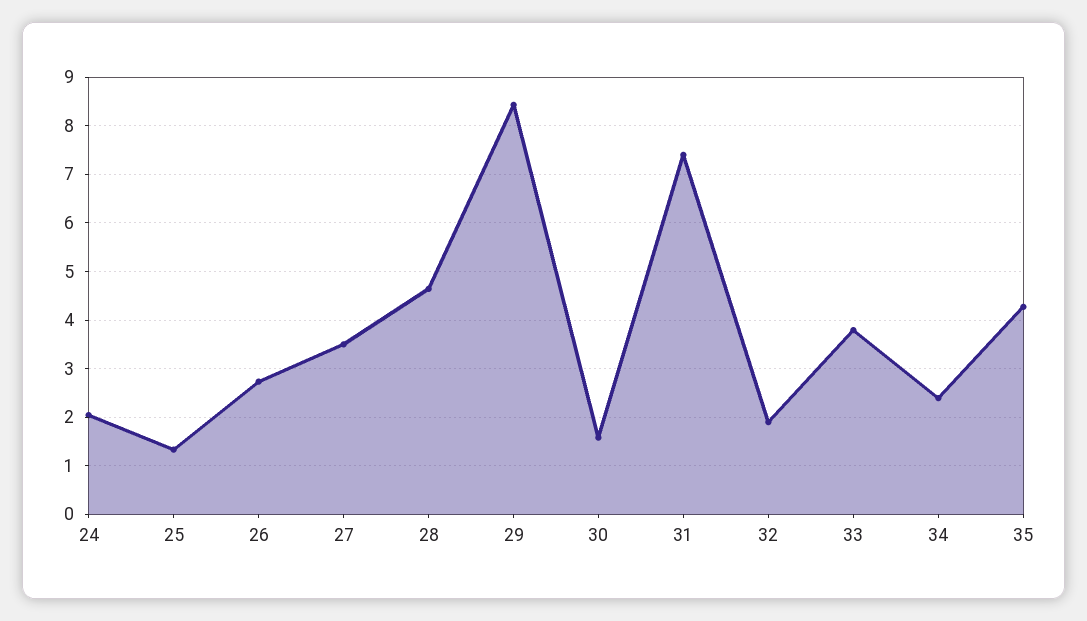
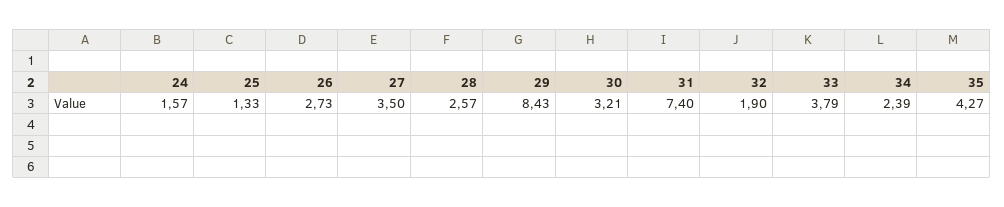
  {
-   "24": 2,
+   "24": 1.57,
    "25": 1.33,
    "26": 2.73,
    "27": 3.5,
-   "28": 4.6,
+   "28": 2.57,
    "29": 8.43,
-   "30": 1.6,
+   "30": 3.21,
    "31": 7.4,
    "32": 1.9,
    "33": 3.79,
    "34": 2.39,
    "35": 4.27
  }

